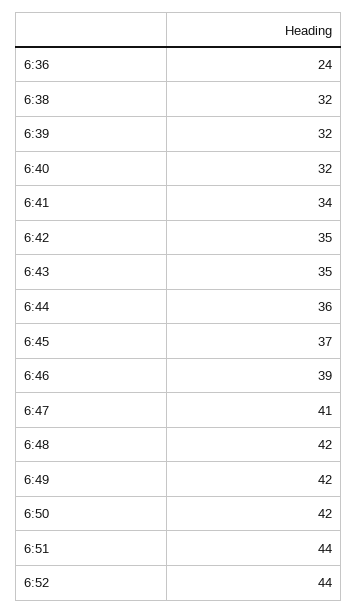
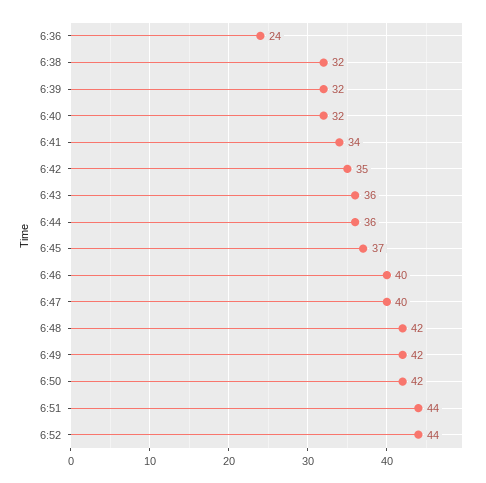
  {
    "6:36": 24,
    "6:38": 32,
    "6:39": 32,
    "6:40": 32,
    "6:41": 34,
    "6:42": 35,
-   "6:43": 35,
+   "6:43": 36,
    "6:44": 36,
    "6:45": 37,
-   "6:46": 39,
+   "6:46": 40,
-   "6:47": 41,
+   "6:47": 40,
    "6:48": 42,
    "6:49": 42,
    "6:50": 42,
    "6:51": 44,
    "6:52": 44
  }

